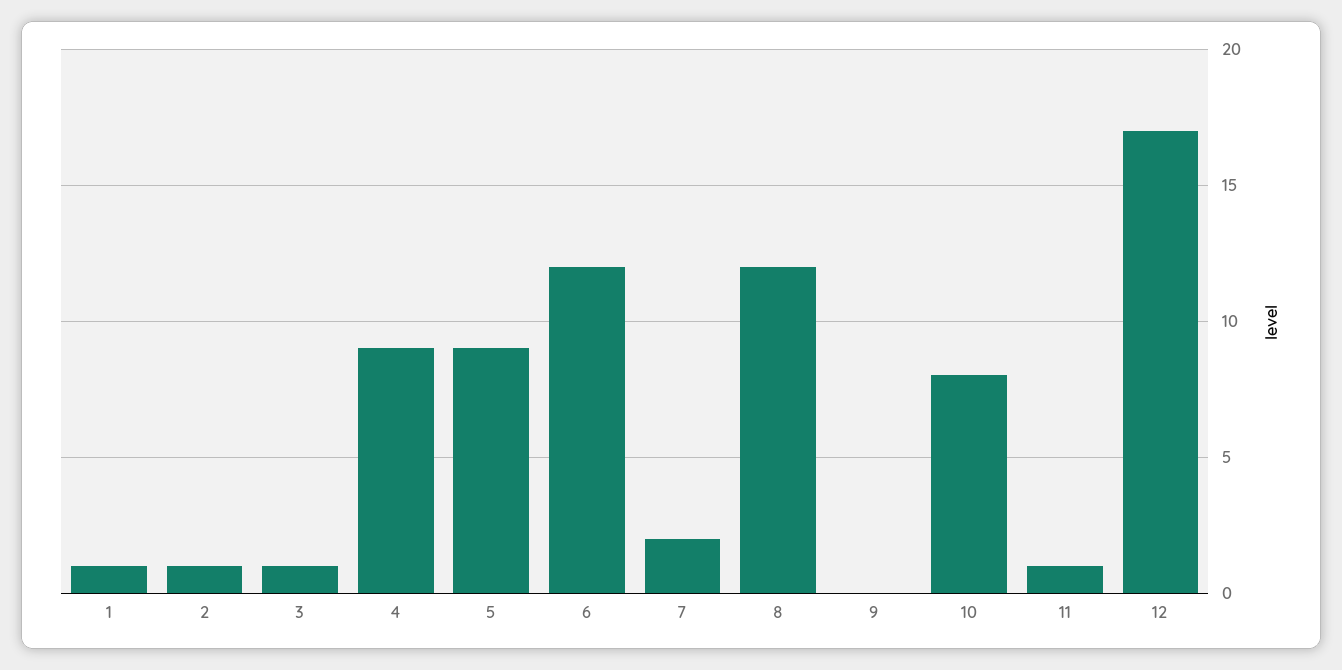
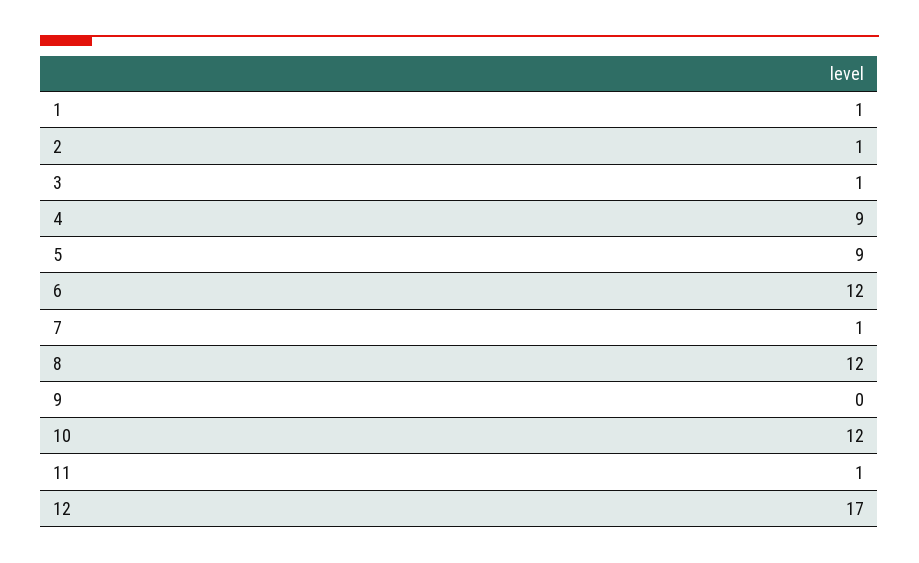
  {
    "1": 1,
    "2": 1,
    "3": 1,
    "4": 9,
    "5": 9,
    "6": 12,
-   "7": 2,
+   "7": 1,
    "8": 12,
    "9": 0,
-   "10": 8,
+   "10": 12,
    "11": 1,
    "12": 17
  }

